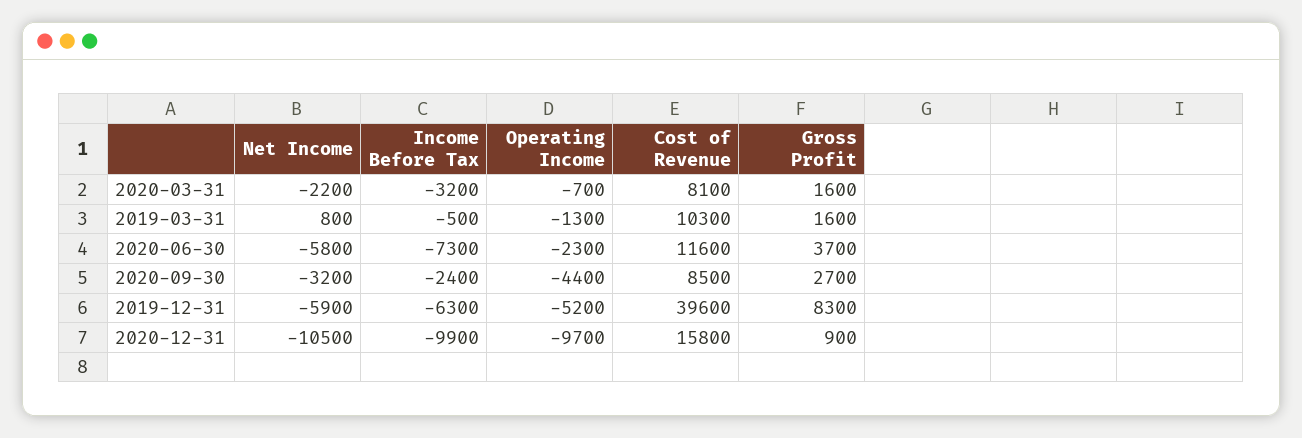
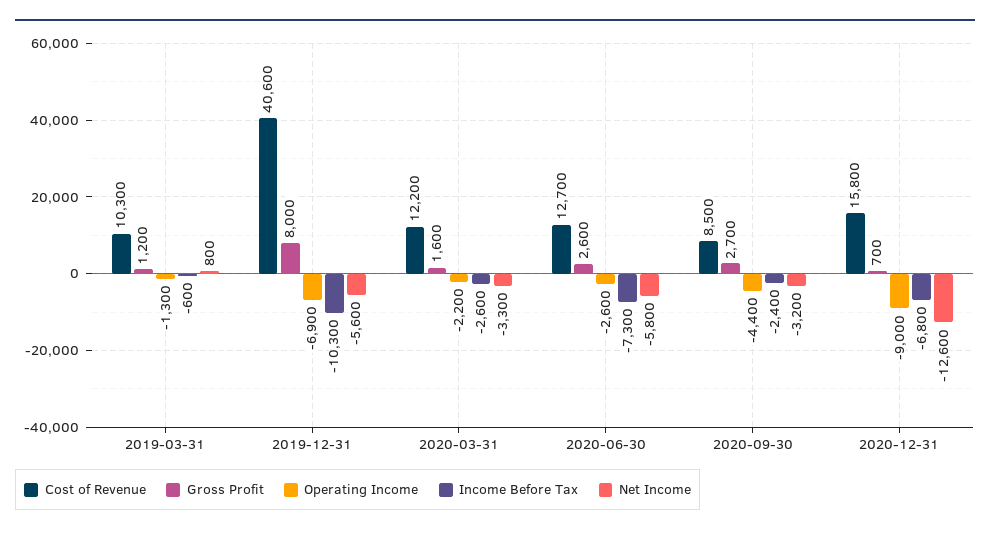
  {
    "Net Income": {
-     "2020-03-31": -2200,
+     "2020-03-31": -3300,
      "2019-03-31": 800,
      "2020-06-30": -5800,
      "2020-09-30": -3200,
-     "2019-12-31": -5900,
+     "2019-12-31": -5600,
-     "2020-12-31": -10500
+     "2020-12-31": -12600
    },
    "Income Before Tax": {
-     "2020-03-31": -3200,
+     "2020-03-31": -2600,
-     "2019-03-31": -500,
+     "2019-03-31": -600,
      "2020-06-30": -7300,
      "2020-09-30": -2400,
-     "2019-12-31": -6300,
+     "2019-12-31": -10300,
-     "2020-12-31": -9900
+     "2020-12-31": -6800
    },
    "Operating Income": {
-     "2020-03-31": -700,
+     "2020-03-31": -2200,
      "2019-03-31": -1300,
-     "2020-06-30": -2300,
+     "2020-06-30": -2600,
      "2020-09-30": -4400,
-     "2019-12-31": -5200,
+     "2019-12-31": -6900,
-     "2020-12-31": -9700
+     "2020-12-31": -9000
    },
    "Cost of Revenue": {
-     "2020-03-31": 8100,
+     "2020-03-31": 12200,
      "2019-03-31": 10300,
-     "2020-06-30": 11600,
+     "2020-06-30": 12700,
      "2020-09-30": 8500,
-     "2019-12-31": 39600,
+     "2019-12-31": 40600,
      "2020-12-31": 15800
    },
    "Gross Profit": {
      "2020-03-31": 1600,
-     "2019-03-31": 1600,
+     "2019-03-31": 1200,
-     "2020-06-30": 3700,
+     "2020-06-30": 2600,
      "2020-09-30": 2700,
-     "2019-12-31": 8300,
+     "2019-12-31": 8000,
-     "2020-12-31": 900
+     "2020-12-31": 700
    }
  }

